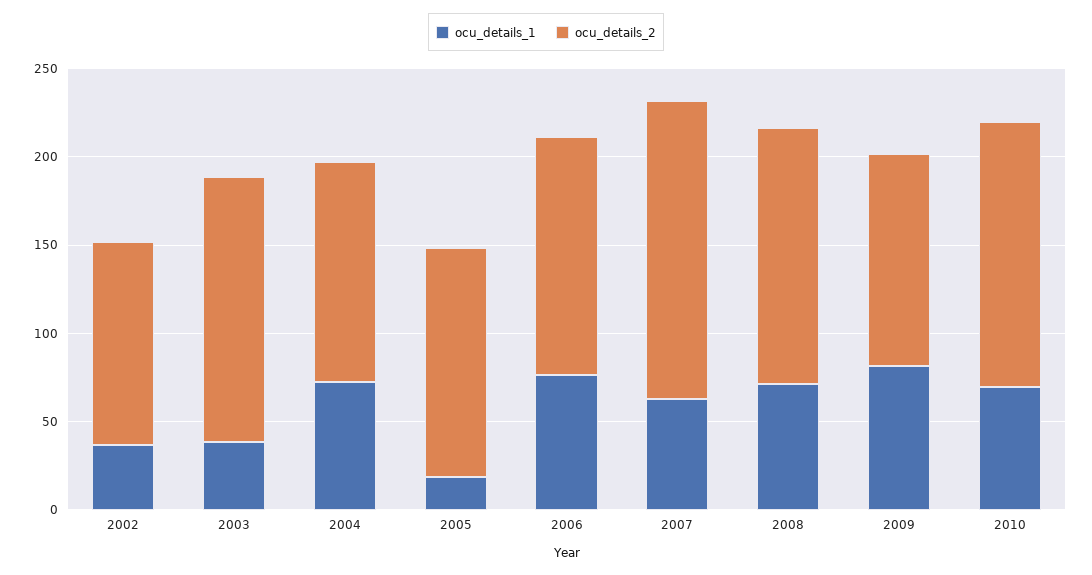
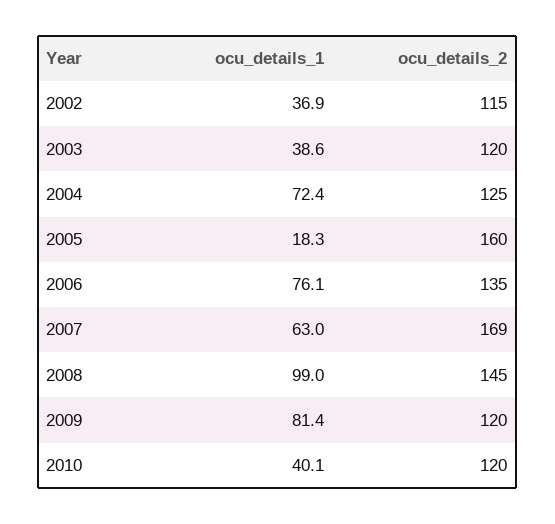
  {
    "ocu_details_1": {
      "2002": 36.9,
      "2003": 38.6,
      "2004": 72.4,
      "2005": 18.3,
      "2006": 76.1,
      "2007": 63,
-     "2008": 70,
+     "2008": 99,
      "2009": 81.4,
-     "2010": 70
+     "2010": 40.1
    },
    "ocu_details_2": {
      "2002": 115,
-     "2003": 150,
+     "2003": 120,
      "2004": 125,
-     "2005": 130,
+     "2005": 160,
      "2006": 135,
      "2007": 169,
      "2008": 145,
      "2009": 120,
-     "2010": 150
+     "2010": 120
    }
  }

